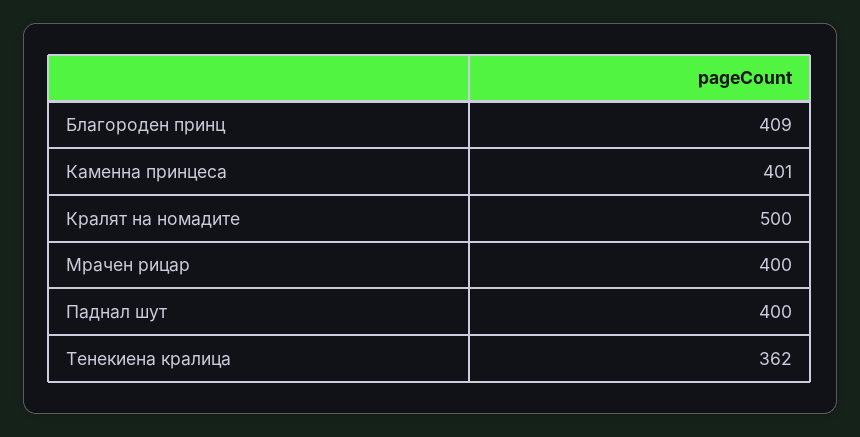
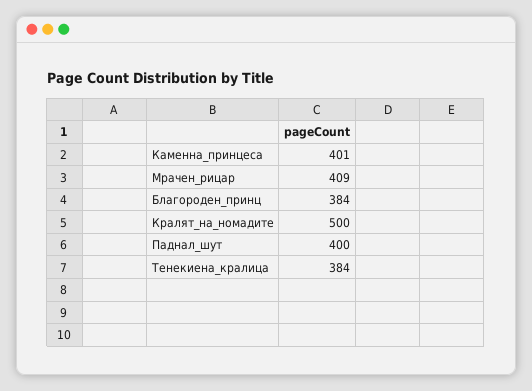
  {
-   "Благороден принц": 409,
+   "Благороден принц": 384,
    "Каменна принцеса": 401,
    "Кралят на номадите": 500,
-   "Мрачен рицар": 400,
+   "Мрачен рицар": 409,
    "Паднал шут": 400,
-   "Тенекиена кралица": 362
+   "Тенекиена кралица": 384
  }

